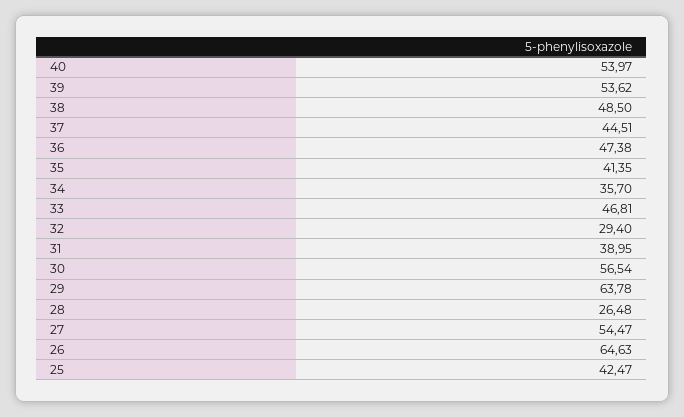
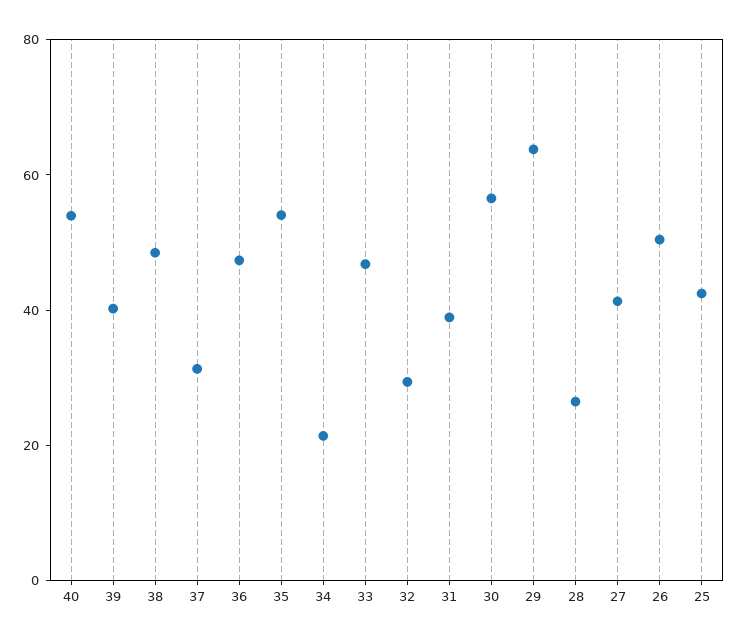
  {
    "40": 53.97,
-   "39": 53.62,
+   "39": 40,
    "38": 48.5,
-   "37": 44.51,
+   "37": 30,
    "36": 47.38,
-   "35": 41.35,
+   "35": 55,
-   "34": 35.7,
+   "34": 20,
    "33": 46.81,
    "32": 29.4,
    "31": 38.95,
    "30": 56.54,
    "29": 63.78,
    "28": 26.48,
-   "27": 54.47,
+   "27": 40,
-   "26": 64.63,
+   "26": 50,
    "25": 42.47
  }

